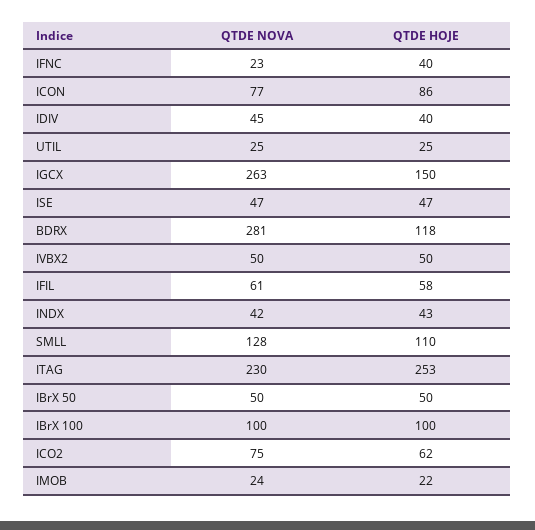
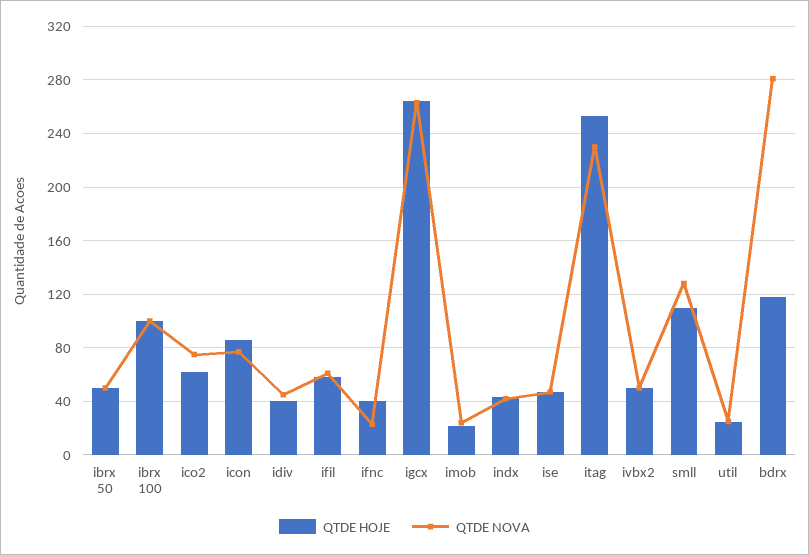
  {
    "QTDE NOVA": {
      "IFNC": 23,
      "ICON": 77,
      "IDIV": 45,
      "UTIL": 25,
      "IGCX": 263,
      "ISE": 47,
      "BDRX": 281,
      "IVBX2": 50,
      "IFIL": 61,
      "INDX": 42,
      "SMLL": 128,
      "ITAG": 230,
      "IBrX 50": 50,
      "IBrX 100": 100,
      "ICO2": 75,
      "IMOB": 24
    },
    "QTDE HOJE": {
      "IFNC": 40,
      "ICON": 86,
      "IDIV": 40,
      "UTIL": 25,
-     "IGCX": 150,
+     "IGCX": 265,
      "ISE": 47,
      "BDRX": 118,
      "IVBX2": 50,
      "IFIL": 58,
      "INDX": 43,
      "SMLL": 110,
      "ITAG": 253,
      "IBrX 50": 50,
      "IBrX 100": 100,
      "ICO2": 62,
      "IMOB": 22
    }
  }

